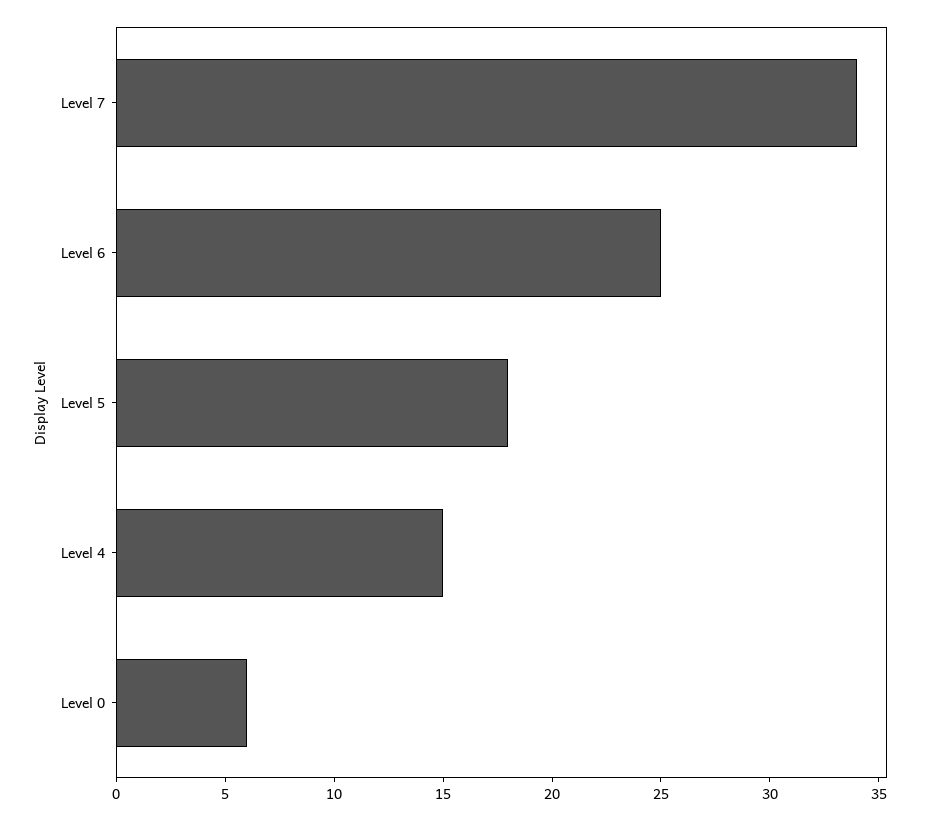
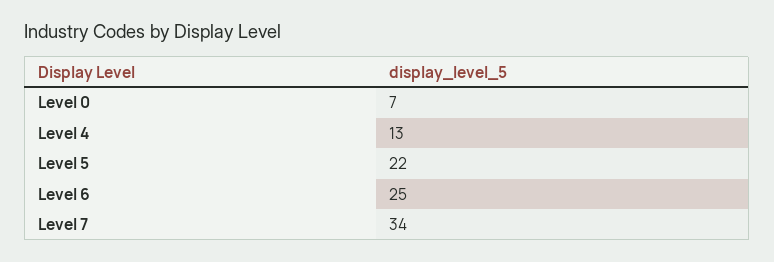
  {
    "Level 7": 34,
    "Level 6": 25,
-   "Level 5": 18,
+   "Level 5": 22,
-   "Level 4": 15,
+   "Level 4": 13,
-   "Level 0": 6
+   "Level 0": 7
  }

